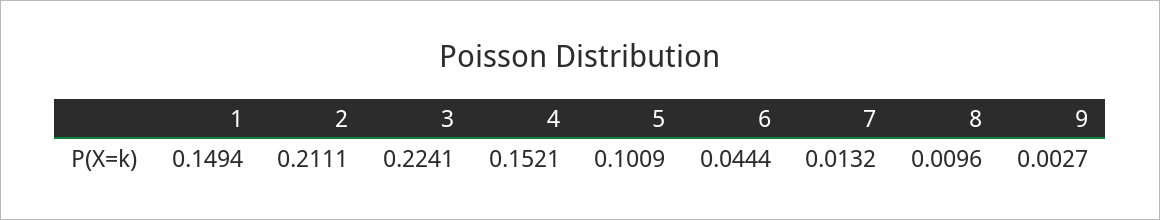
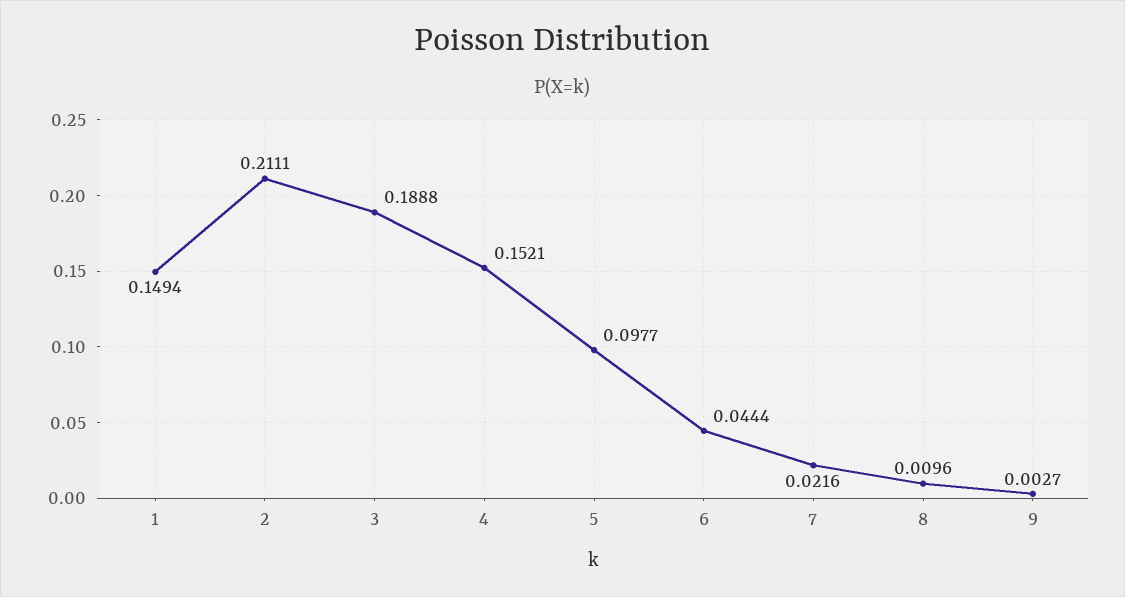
  {
    "1": 0.1494,
    "2": 0.2111,
-   "3": 0.2241,
+   "3": 0.1888,
    "4": 0.1521,
-   "5": 0.1009,
+   "5": 0.0977,
    "6": 0.0444,
-   "7": 0.0132,
+   "7": 0.0216,
    "8": 0.0096,
    "9": 0.0027
  }

